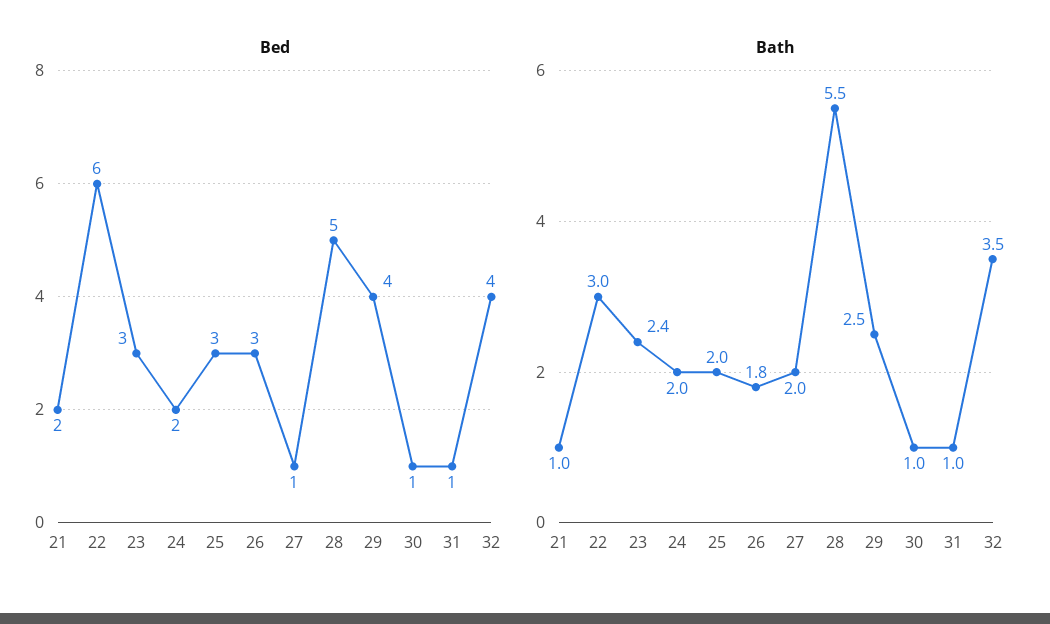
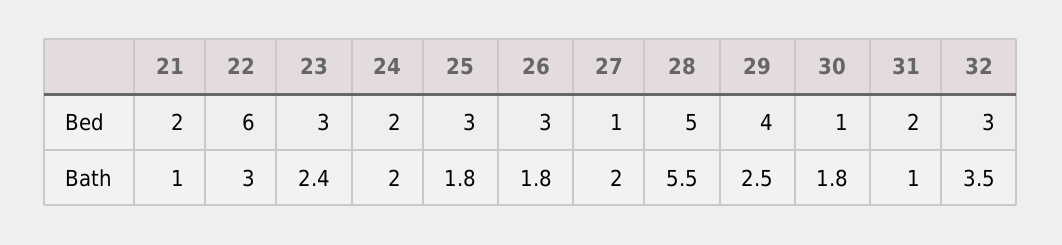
  {
    "Bed": {
      "21": 2,
      "22": 6,
      "23": 3,
      "24": 2,
      "25": 3,
      "26": 3,
      "27": 1,
      "28": 5,
      "29": 4,
      "30": 1,
-     "31": 1,
+     "31": 2,
-     "32": 4
+     "32": 3
    },
    "Bath": {
      "21": 1,
      "22": 3,
      "23": 2.4,
      "24": 2,
-     "25": 2,
+     "25": 1.8,
      "26": 1.8,
      "27": 2,
      "28": 5.5,
      "29": 2.5,
-     "30": 1,
+     "30": 1.8,
      "31": 1,
      "32": 3.5
    }
  }

